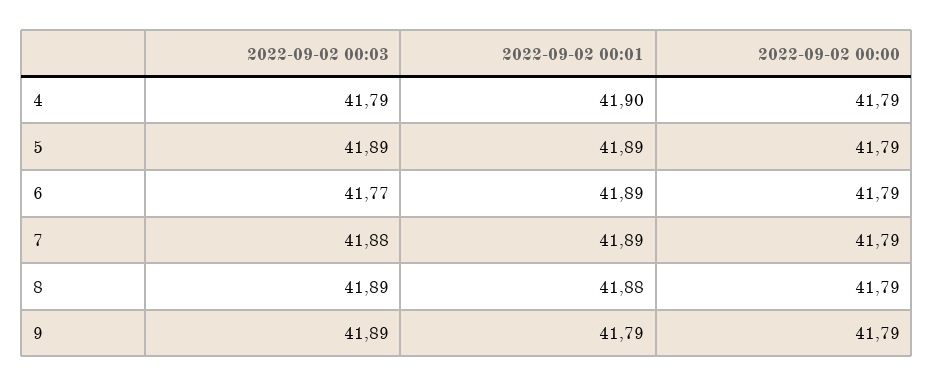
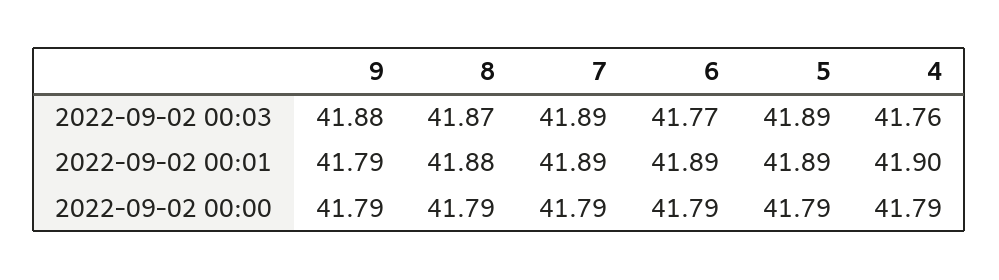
  {
    "2022-09-02 00:03": {
-     "4": 41.79,
+     "4": 41.76,
      "5": 41.89,
      "6": 41.77,
-     "7": 41.88,
+     "7": 41.89,
-     "8": 41.89,
+     "8": 41.87,
-     "9": 41.89
+     "9": 41.88
    },
    "2022-09-02 00:01": {
      "4": 41.9,
      "5": 41.89,
      "6": 41.89,
      "7": 41.89,
      "8": 41.88,
      "9": 41.79
    },
    "2022-09-02 00:00": {
      "4": 41.79,
      "5": 41.79,
      "6": 41.79,
      "7": 41.79,
      "8": 41.79,
      "9": 41.79
    }
  }

